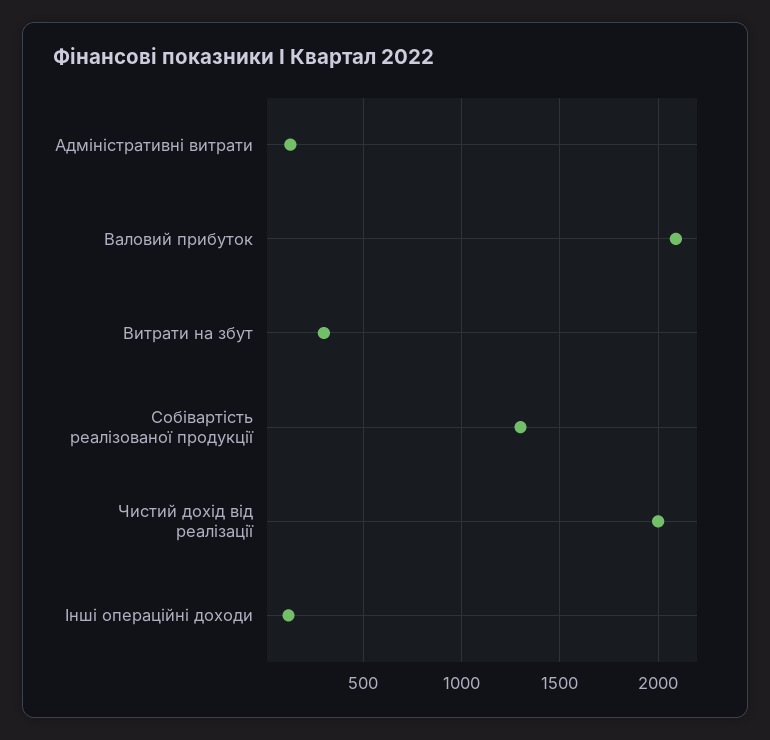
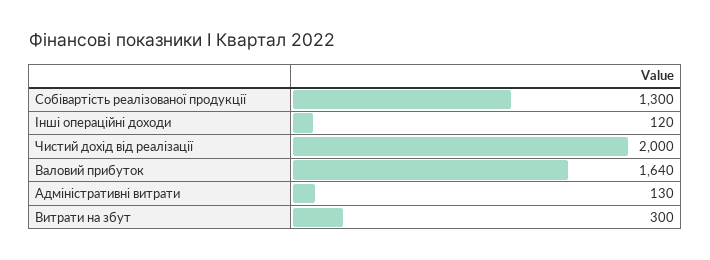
  {
    "Адміністративні витрати": 130,
-   "Валовий прибуток": 2100,
+   "Валовий прибуток": 1640,
    "Витрати на збут": 300,
    "Собівартість реалізованої продукції": 1300,
    "Чистий дохід від реалізації": 2000,
    "Інші операційні доходи": 120
  }

